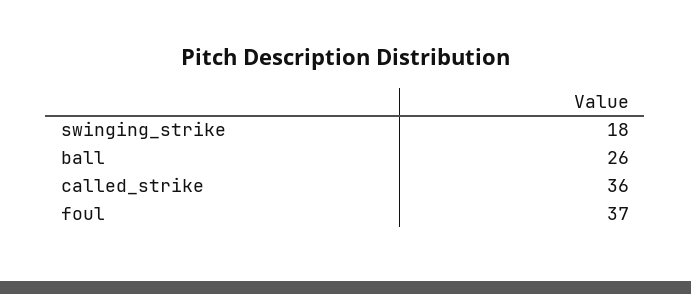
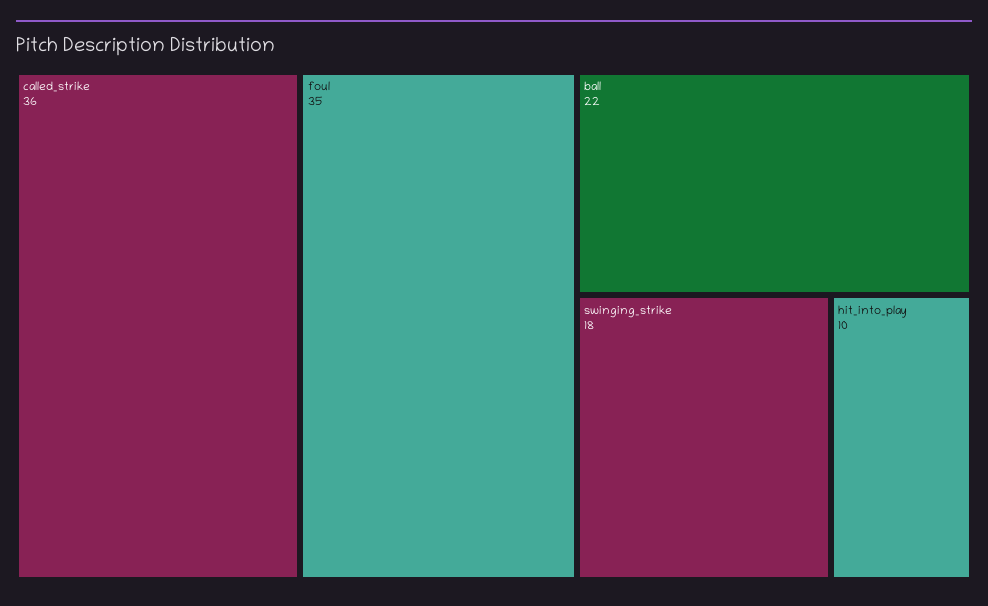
  {
    "swinging_strike": 18,
-   "ball": 26,
+   "ball": 22,
    "called_strike": 36,
-   "foul": 37
+   "foul": 35,
+   "hit_into_play": 10
  }

